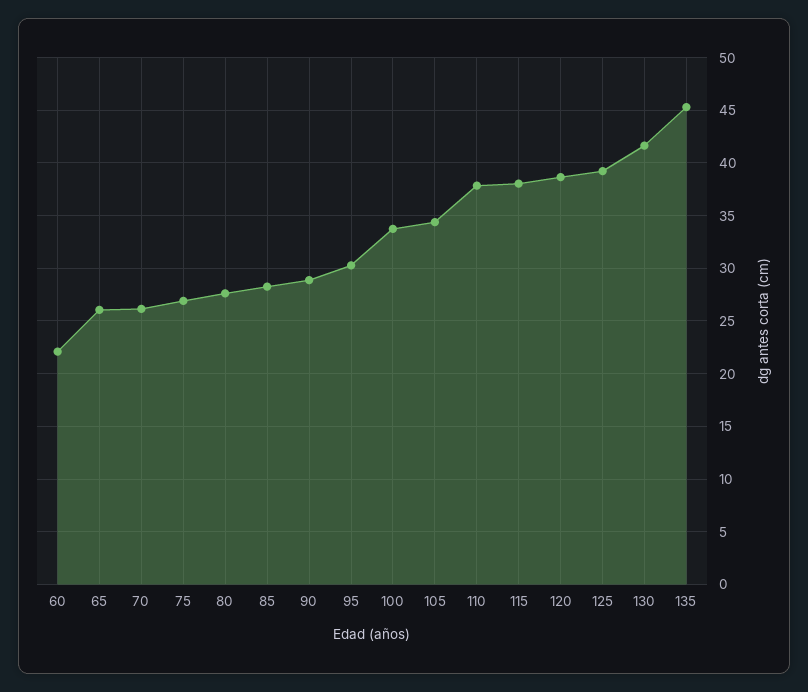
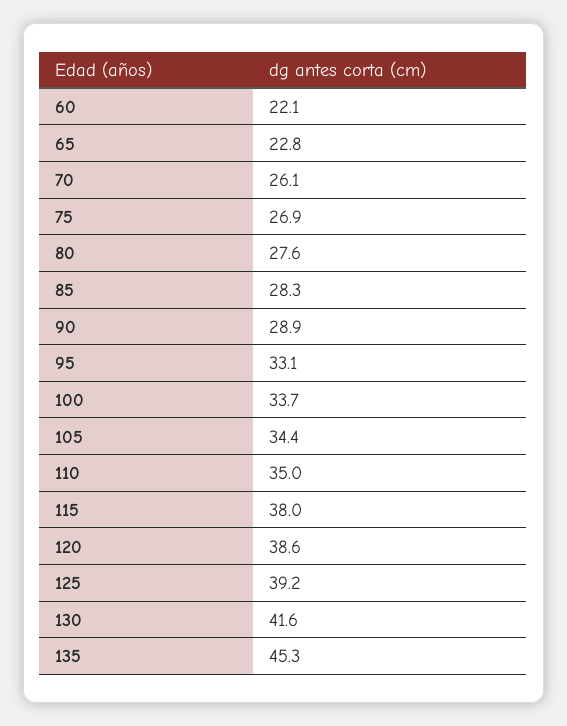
  {
    "60": 22.1,
-   "65": 26,
+   "65": 22.8,
    "70": 26.1,
    "75": 26.9,
    "80": 27.6,
    "85": 28.3,
    "90": 28.9,
-   "95": 30,
+   "95": 33.1,
    "100": 33.7,
    "105": 34.4,
-   "110": 38,
+   "110": 35,
    "115": 38,
    "120": 38.6,
    "125": 39.2,
    "130": 41.6,
    "135": 45.3
  }

